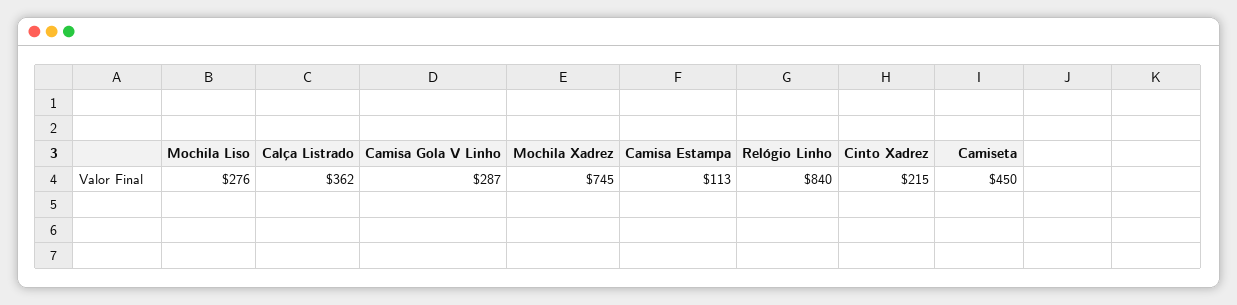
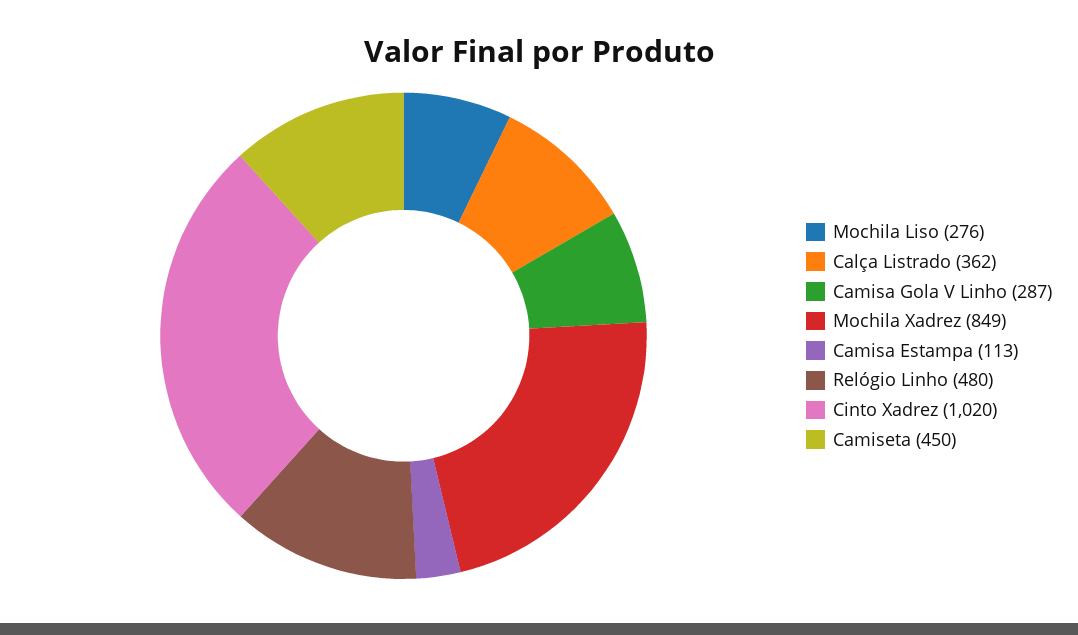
  {
    "Mochila Liso": 276,
    "Calça Listrado": 362,
    "Camisa Gola V Linho": 287,
-   "Mochila Xadrez": 745,
+   "Mochila Xadrez": 849,
    "Camisa Estampa": 113,
-   "Relógio Linho": 840,
+   "Relógio Linho": 480,
-   "Cinto Xadrez": 215,
+   "Cinto Xadrez": 1020,
    "Camiseta": 450
  }

